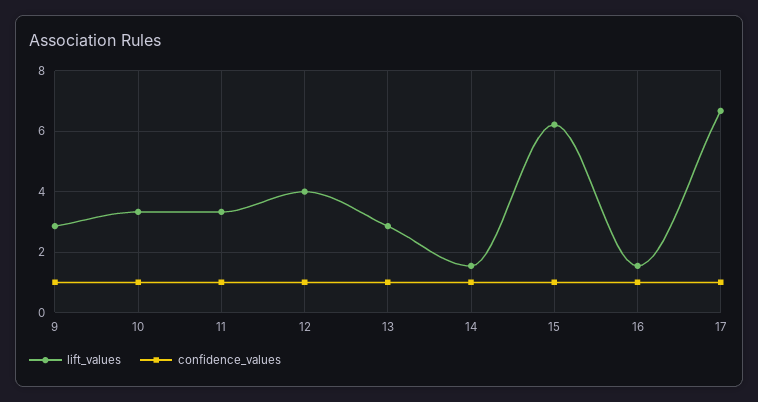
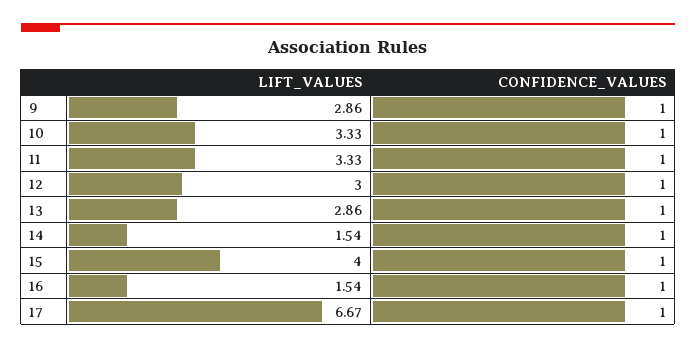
  {
    "lift_values": {
      "9": 2.86,
      "10": 3.33,
      "11": 3.33,
-     "12": 4,
+     "12": 3,
      "13": 2.86,
      "14": 1.54,
-     "15": 6.2,
+     "15": 4,
      "16": 1.54,
      "17": 6.67
    },
    "confidence_values": {
      "9": 1,
      "10": 1,
      "11": 1,
      "12": 1,
      "13": 1,
      "14": 1,
      "15": 1,
      "16": 1,
      "17": 1
    }
  }

